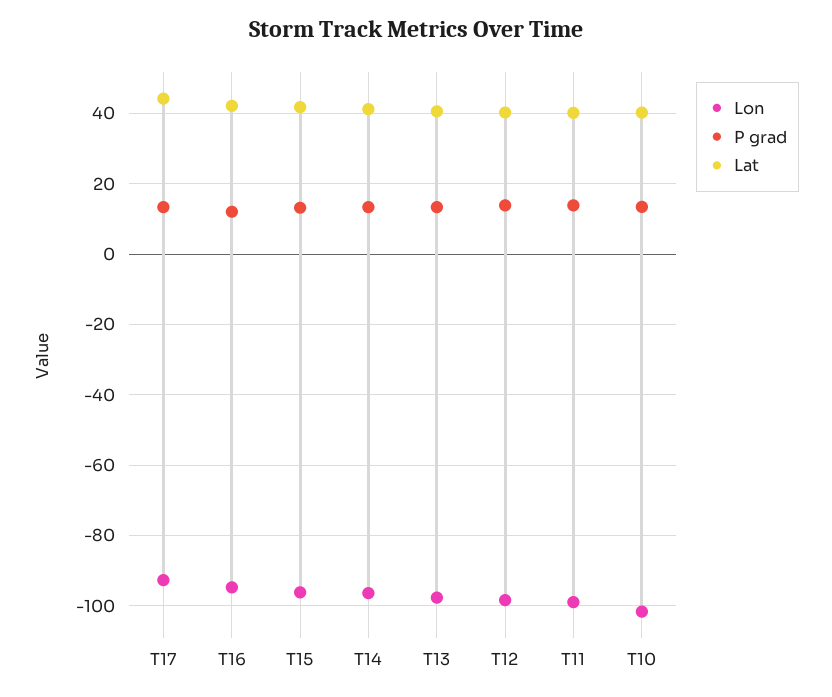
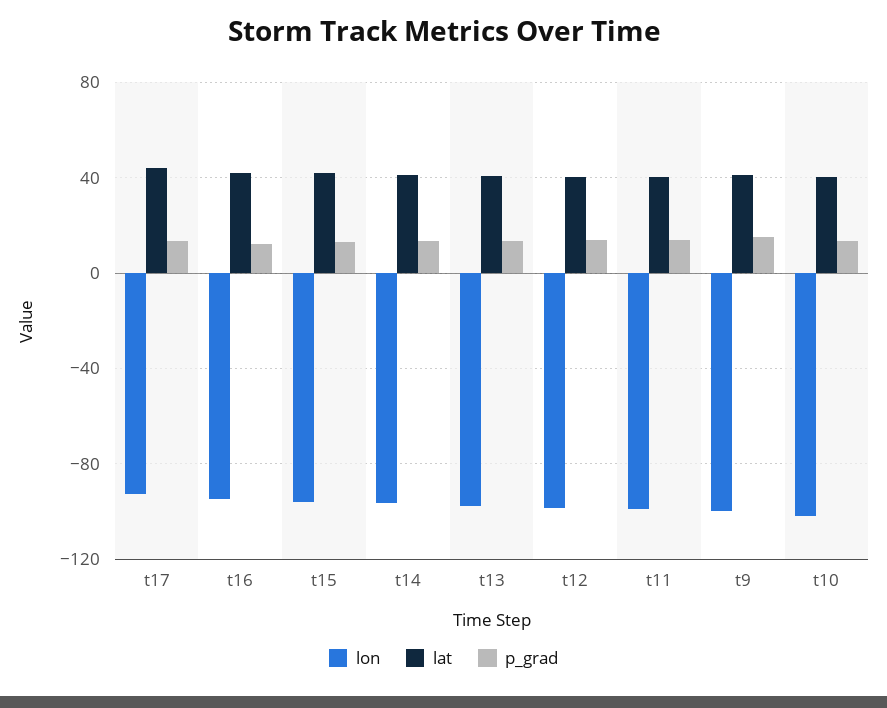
  {
    "Lon": {
      "T17": -92,
      "T16": -94,
      "T15": -96,
      "T14": -96,
      "T13": -98,
      "T12": -98,
      "T11": -100,
-     "T10": -102
+     "T10": -102,
+     "t9": -100
    },
    "P grad": {
      "T17": 14,
      "T16": 12,
      "T15": 14,
      "T14": 14,
      "T13": 14,
      "T12": 14,
      "T11": 14,
-     "T10": 14
+     "T10": 14,
+     "t9": 15
    },
    "Lat": {
      "T17": 44,
      "T16": 42,
      "T15": 42,
      "T14": 42,
      "T13": 40,
      "T12": 40,
      "T11": 40,
-     "T10": 40
+     "T10": 40,
+     "t9": 40
    }
  }

